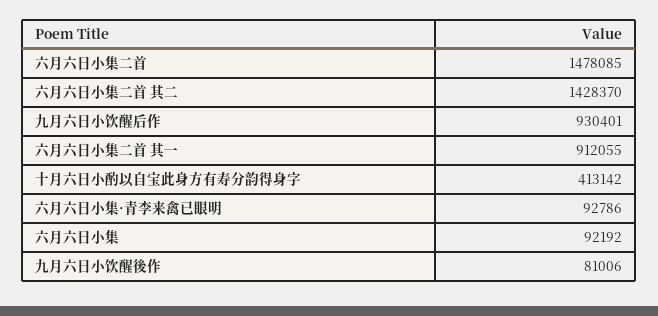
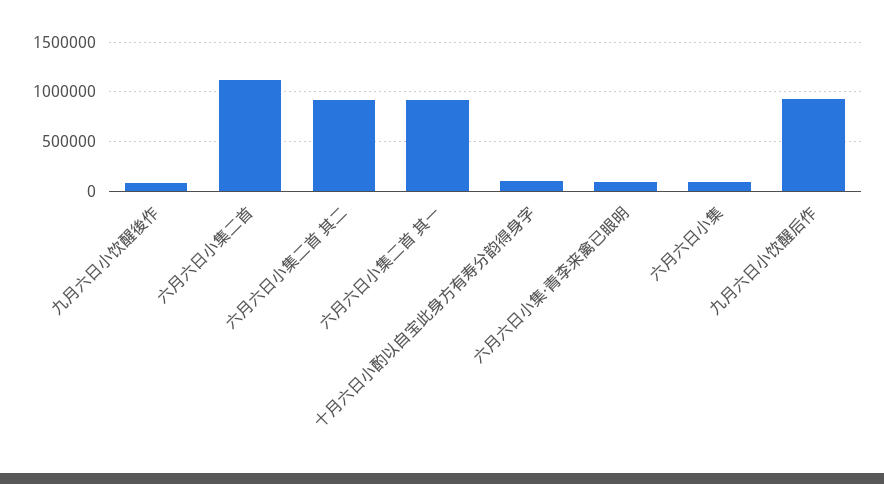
  {
-   "六月六日小集二首": 1478085,
+   "六月六日小集二首": 1100000,
-   "六月六日小集二首 其二": 1428370,
+   "六月六日小集二首 其二": 900000,
    "九月六日小饮醒后作": 930401,
    "六月六日小集二首 其一": 912055,
-   "十月六日小酌以自宝此身方有寿分韵得身字": 413142,
+   "十月六日小酌以自宝此身方有寿分韵得身字": 100000,
    "六月六日小集·青李来禽已眼明": 92786,
    "六月六日小集": 92192,
    "九月六日小饮醒後作": 81006
  }

